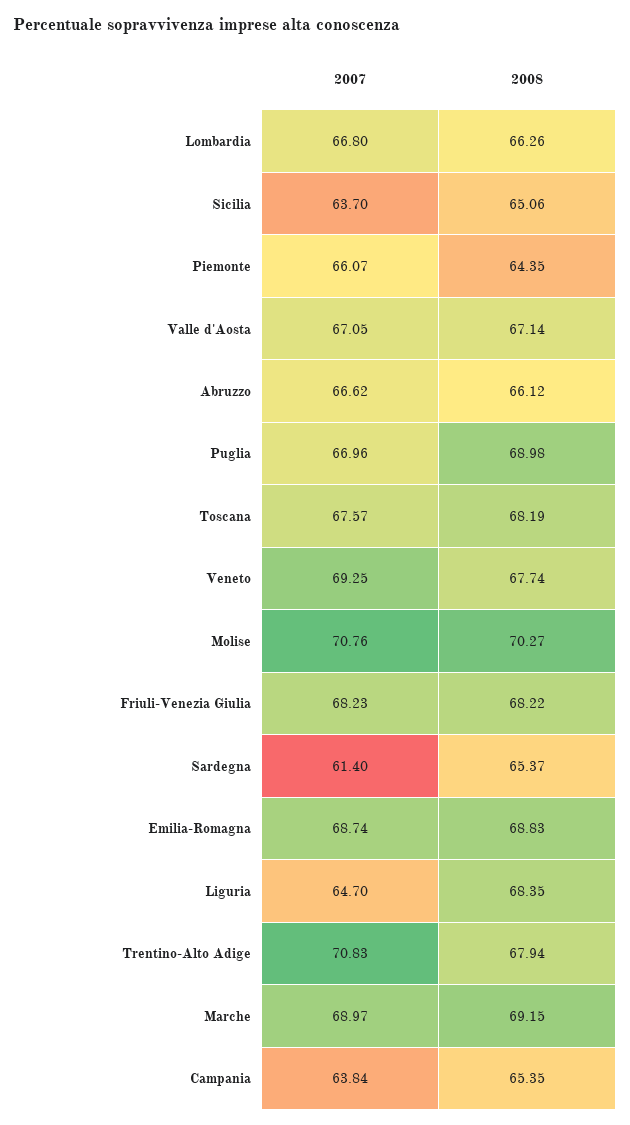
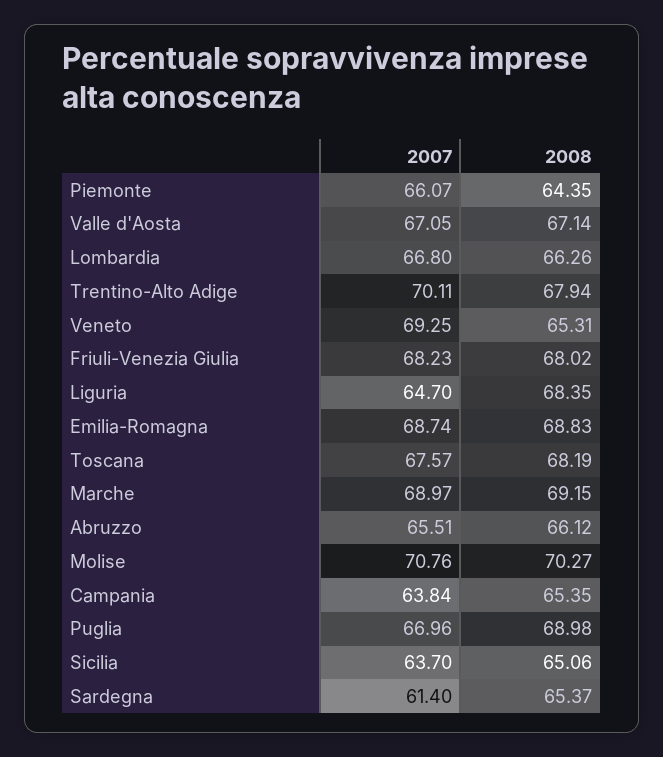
  {
    "2007": {
      "Lombardia": 66.8,
      "Sicilia": 63.7,
      "Piemonte": 66.07,
      "Valle d'Aosta": 67.05,
-     "Abruzzo": 66.62,
+     "Abruzzo": 65.51,
      "Puglia": 66.96,
      "Toscana": 67.57,
      "Veneto": 69.25,
      "Molise": 70.76,
      "Friuli-Venezia Giulia": 68.23,
      "Sardegna": 61.4,
      "Emilia-Romagna": 68.74,
      "Liguria": 64.7,
-     "Trentino-Alto Adige": 70.83,
+     "Trentino-Alto Adige": 70.11,
      "Marche": 68.97,
      "Campania": 63.84
    },
    "2008": {
      "Lombardia": 66.26,
      "Sicilia": 65.06,
      "Piemonte": 64.35,
      "Valle d'Aosta": 67.14,
      "Abruzzo": 66.12,
      "Puglia": 68.98,
      "Toscana": 68.19,
-     "Veneto": 67.74,
+     "Veneto": 65.31,
      "Molise": 70.27,
-     "Friuli-Venezia Giulia": 68.22,
+     "Friuli-Venezia Giulia": 68.02,
      "Sardegna": 65.37,
      "Emilia-Romagna": 68.83,
      "Liguria": 68.35,
      "Trentino-Alto Adige": 67.94,
      "Marche": 69.15,
      "Campania": 65.35
    }
  }

